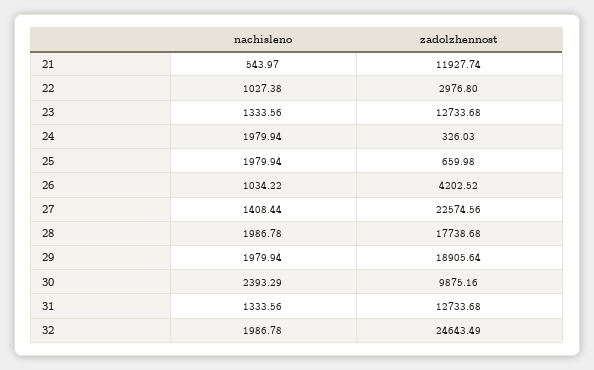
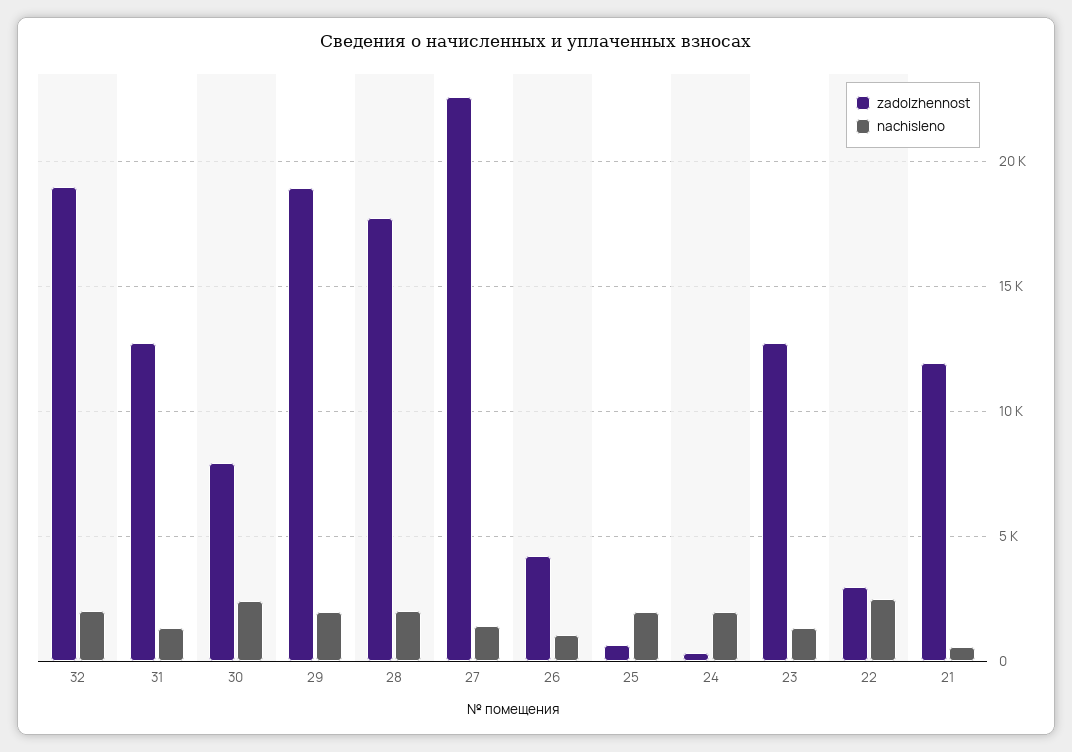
  {
    "nachisleno": {
      "21": 543.97,
-     "22": 1027.38,
+     "22": 2500,
      "23": 1333.56,
      "24": 1979.94,
      "25": 1979.94,
      "26": 1034.22,
      "27": 1408.44,
      "28": 1986.78,
      "29": 1979.94,
      "30": 2393.29,
      "31": 1333.56,
      "32": 1986.78
    },
    "zadolzhennost": {
      "21": 11927.74,
      "22": 2976.8,
      "23": 12733.68,
      "24": 326.03,
      "25": 659.98,
      "26": 4202.52,
      "27": 22574.56,
      "28": 17738.68,
      "29": 18905.64,
-     "30": 9875.16,
+     "30": 8000,
      "31": 12733.68,
-     "32": 24643.49
+     "32": 19000
    }
  }

